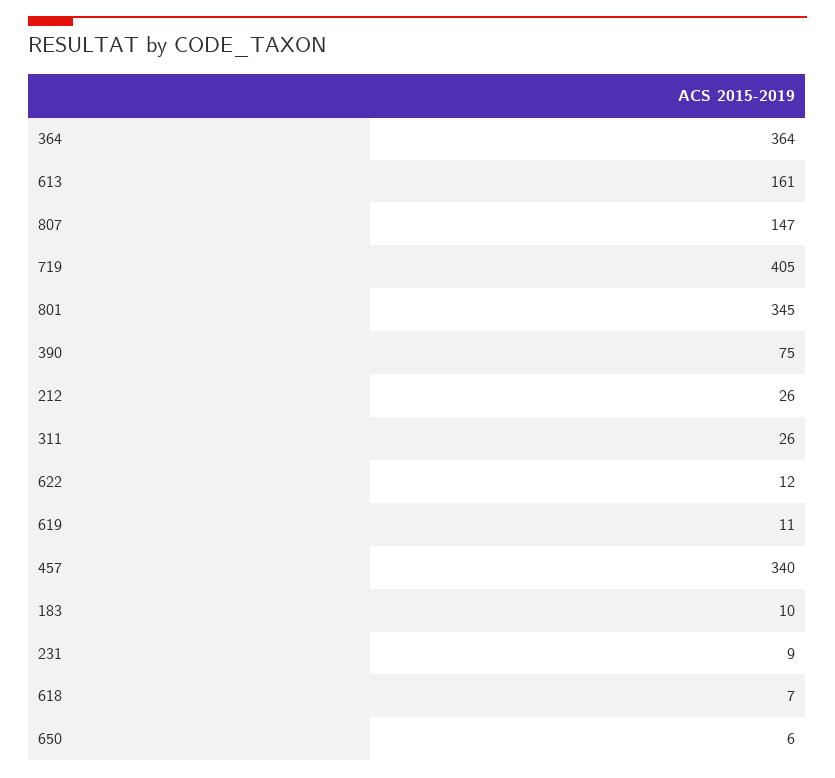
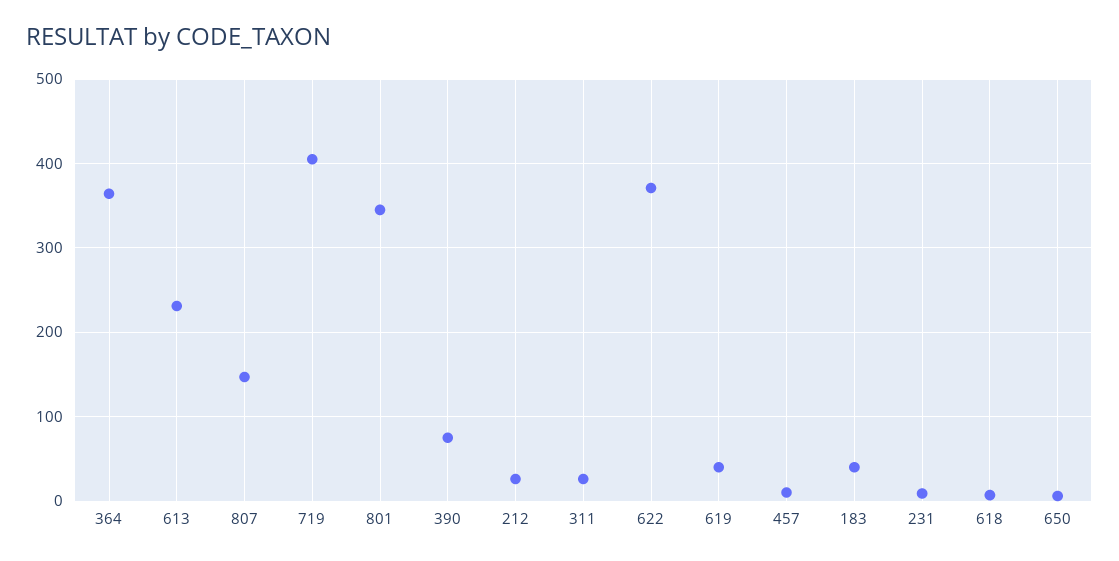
  {
    "364": 364,
-   "613": 161,
+   "613": 230,
    "807": 147,
    "719": 405,
    "801": 345,
    "390": 75,
    "212": 26,
    "311": 26,
-   "622": 12,
+   "622": 370,
-   "619": 11,
+   "619": 40,
-   "457": 340,
+   "457": 10,
-   "183": 10,
+   "183": 40,
    "231": 9,
    "618": 7,
    "650": 6
  }

